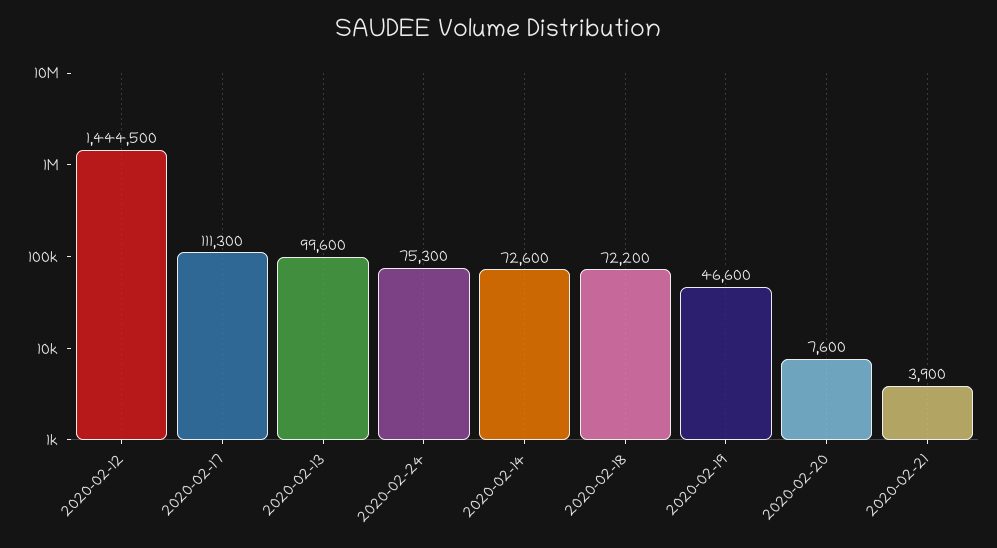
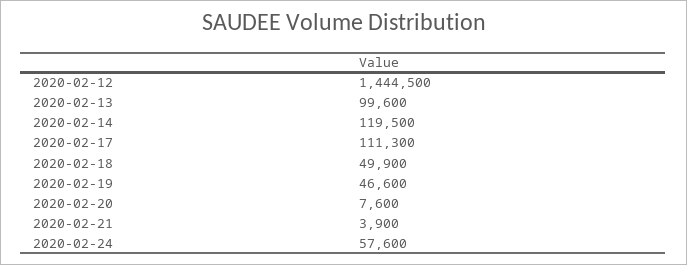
  {
    "2020-02-12": 1444500,
    "2020-02-17": 111300,
    "2020-02-13": 99600,
-   "2020-02-24": 75300,
+   "2020-02-24": 57600,
-   "2020-02-14": 72600,
+   "2020-02-14": 119500,
-   "2020-02-18": 72200,
+   "2020-02-18": 49900,
    "2020-02-19": 46600,
    "2020-02-20": 7600,
    "2020-02-21": 3900
  }

